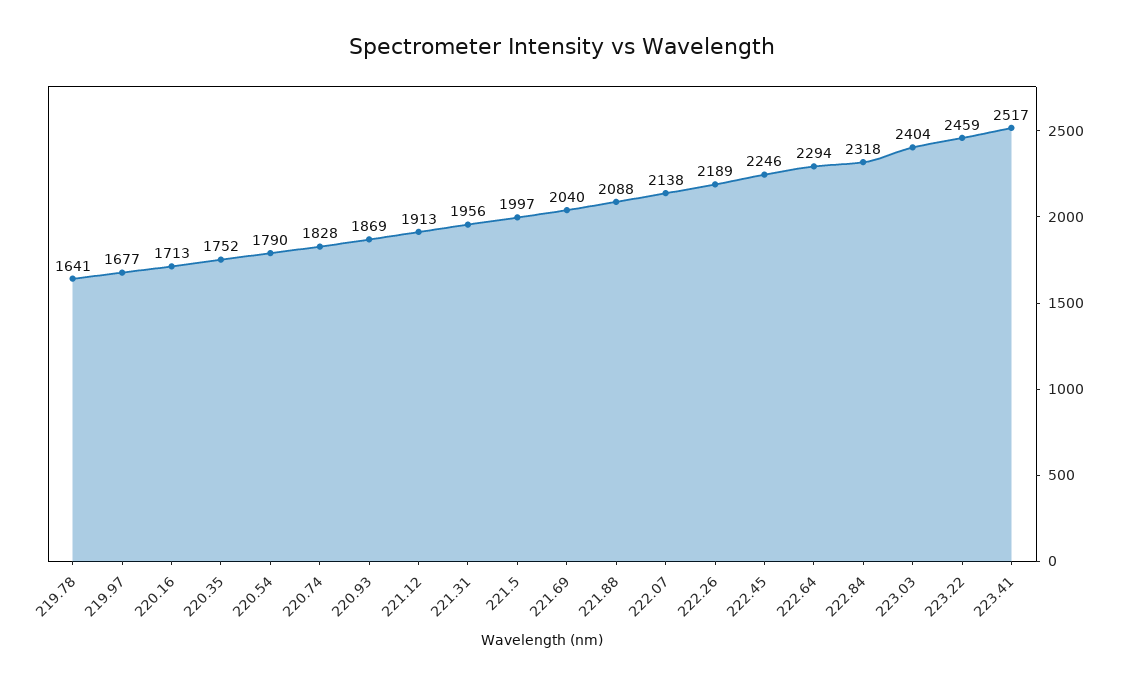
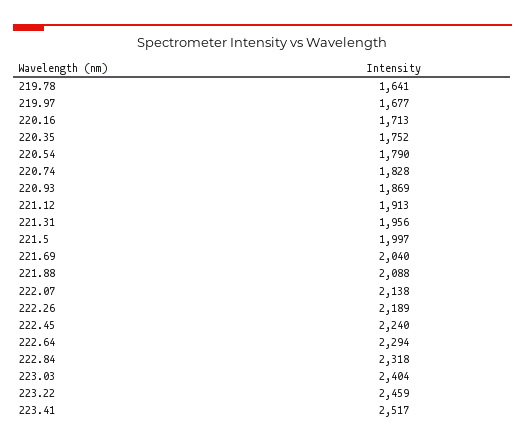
  {
    "219.78": 1641,
    "219.97": 1677,
    "220.16": 1713,
    "220.35": 1752,
    "220.54": 1790,
    "220.74": 1828,
    "220.93": 1869,
    "221.12": 1913,
    "221.31": 1956,
    "221.5": 1997,
    "221.69": 2040,
    "221.88": 2088,
    "222.07": 2138,
    "222.26": 2189,
-   "222.45": 2246,
+   "222.45": 2240,
    "222.64": 2294,
    "222.84": 2318,
    "223.03": 2404,
    "223.22": 2459,
    "223.41": 2517
  }

